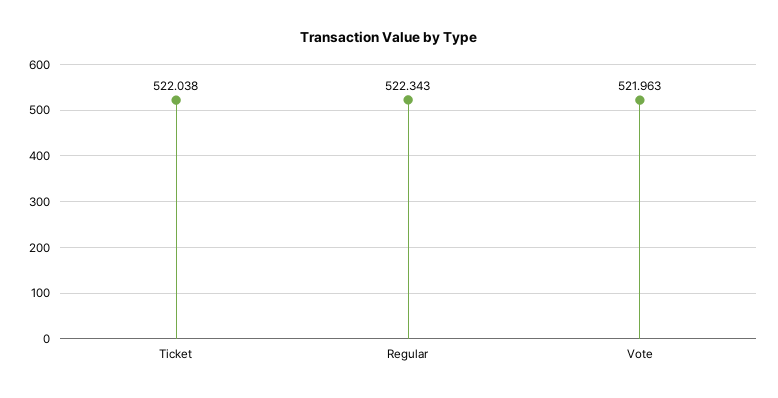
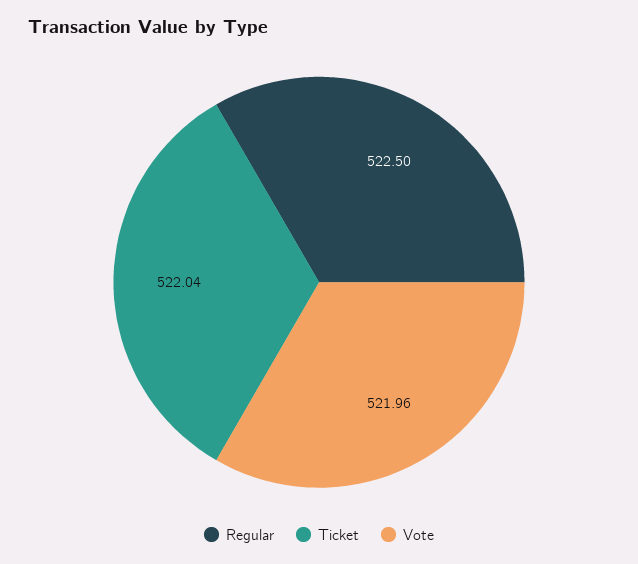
  {
    "Ticket": 522.038,
-   "Regular": 522.343,
+   "Regular": 522.5,
    "Vote": 521.963
  }

